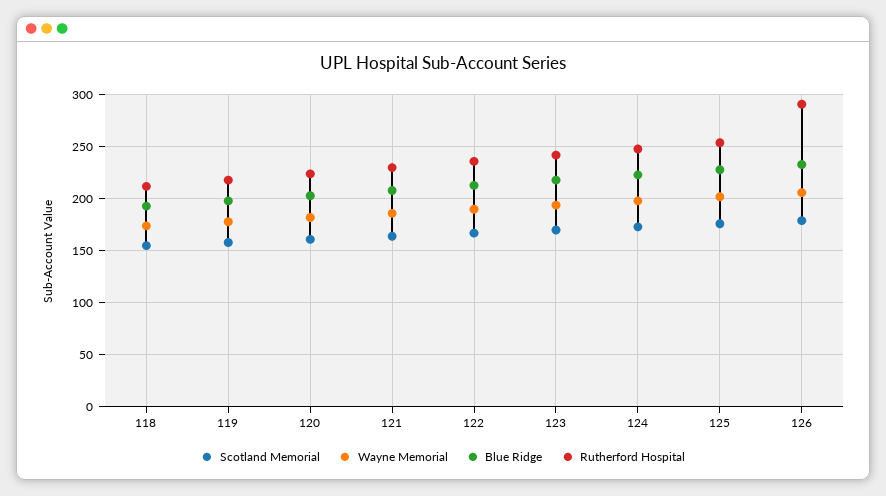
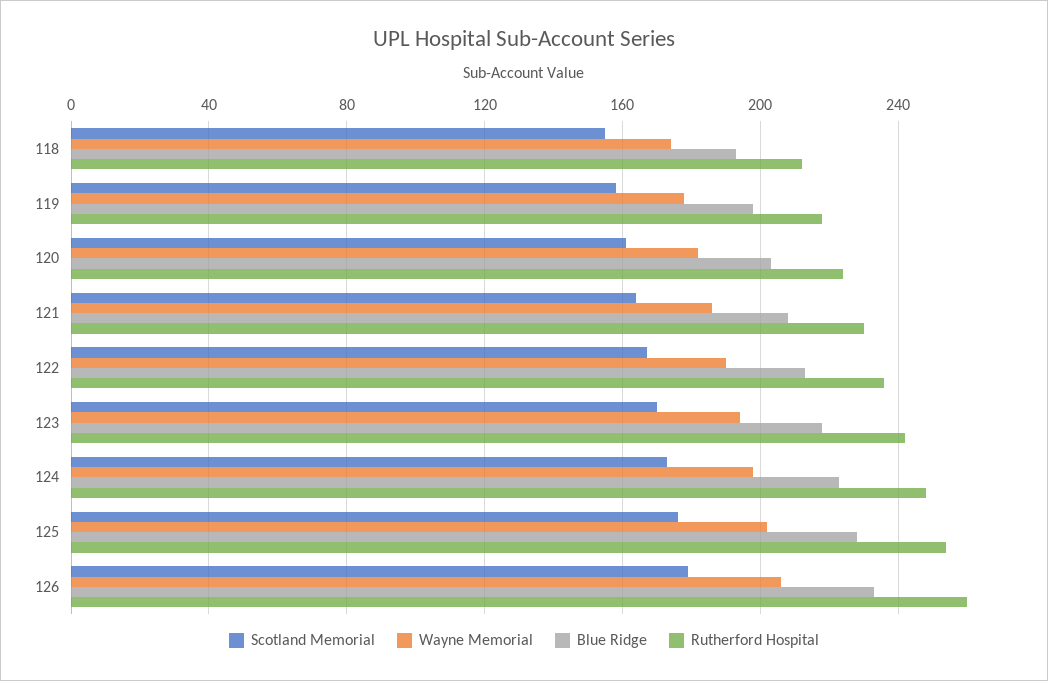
  {
    "Scotland Memorial": {
      "118": 155,
      "119": 160,
      "120": 160,
      "121": 165,
      "122": 165,
      "123": 170,
      "124": 175,
      "125": 175,
      "126": 180
    },
    "Wayne Memorial": {
      "118": 175,
      "119": 180,
      "120": 180,
      "121": 185,
      "122": 190,
      "123": 195,
      "124": 200,
      "125": 200,
      "126": 205
    },
    "Blue Ridge": {
      "118": 195,
      "119": 200,
      "120": 205,
      "121": 210,
      "122": 215,
      "123": 220,
      "124": 225,
      "125": 230,
      "126": 235
    },
    "Rutherford Hospital": {
      "118": 210,
      "119": 220,
      "120": 225,
      "121": 230,
      "122": 235,
      "123": 240,
      "124": 250,
      "125": 255,
-     "126": 290
+     "126": 260
    }
  }

